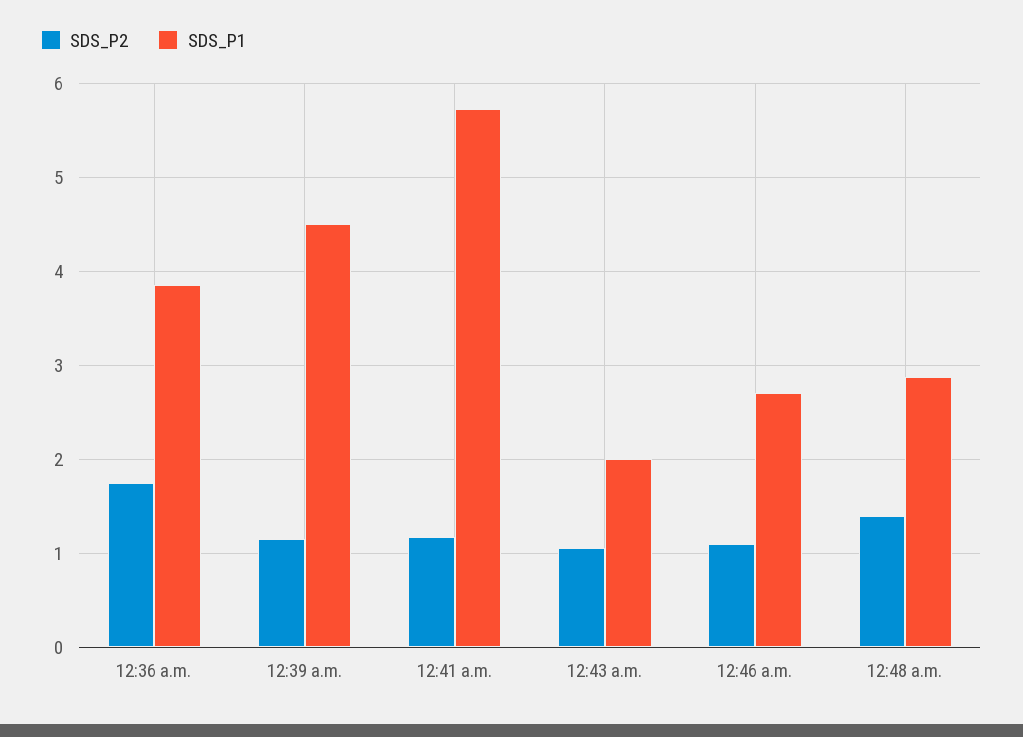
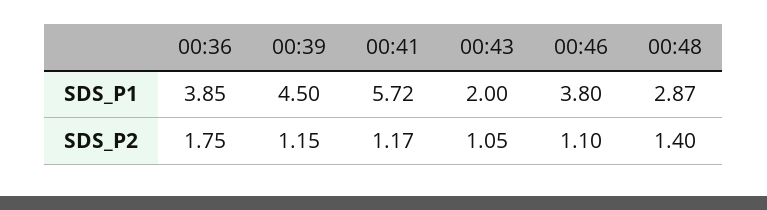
  {
    "SDS_P2": {
      "12:36 a.m.": 1.75,
      "12:39 a.m.": 1.15,
      "12:41 a.m.": 1.17,
      "12:43 a.m.": 1.05,
      "12:46 a.m.": 1.1,
      "12:48 a.m.": 1.4
    },
    "SDS_P1": {
      "12:36 a.m.": 3.85,
      "12:39 a.m.": 4.5,
      "12:41 a.m.": 5.72,
      "12:43 a.m.": 2,
-     "12:46 a.m.": 2.7,
+     "12:46 a.m.": 3.8,
      "12:48 a.m.": 2.87
    }
  }

